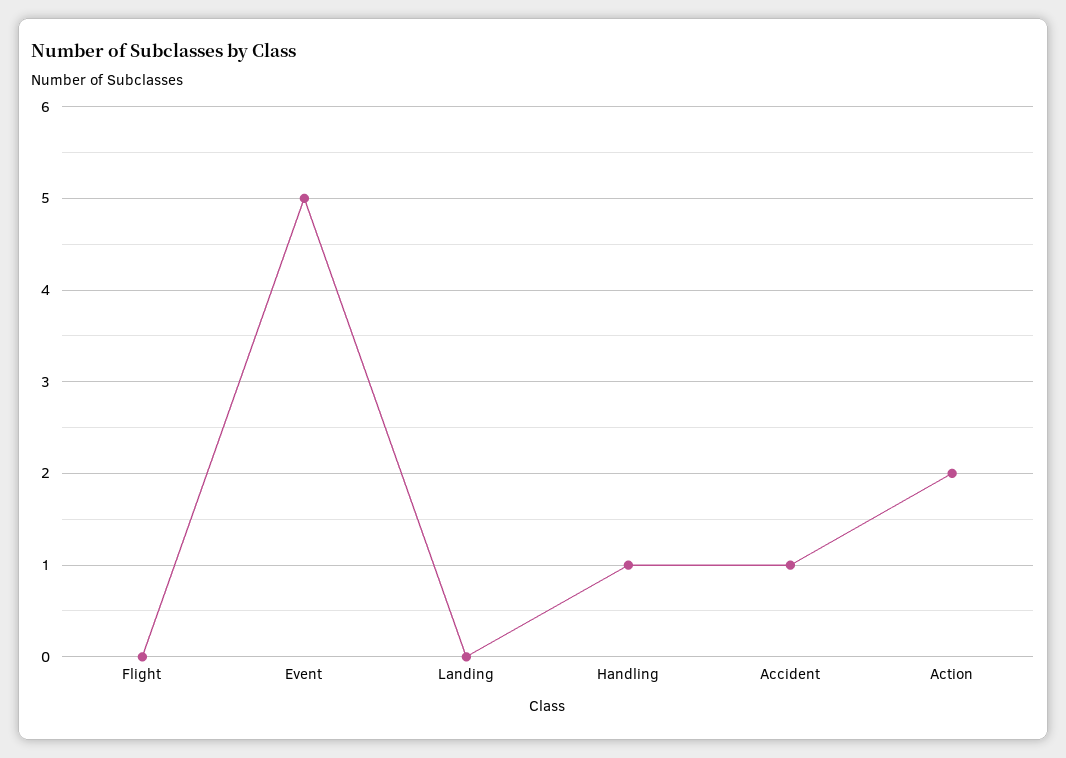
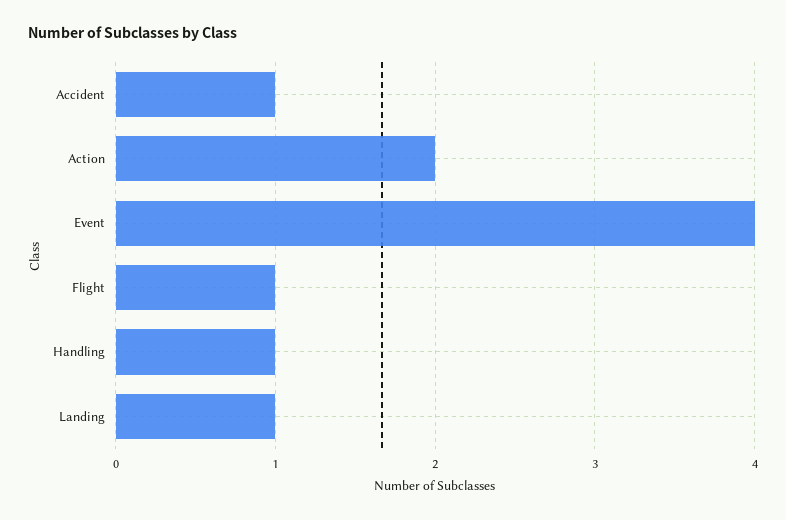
  {
-   "Flight": 0,
+   "Flight": 1,
-   "Event": 5,
+   "Event": 4,
-   "Landing": 0,
+   "Landing": 1,
    "Handling": 1,
    "Accident": 1,
    "Action": 2
  }

